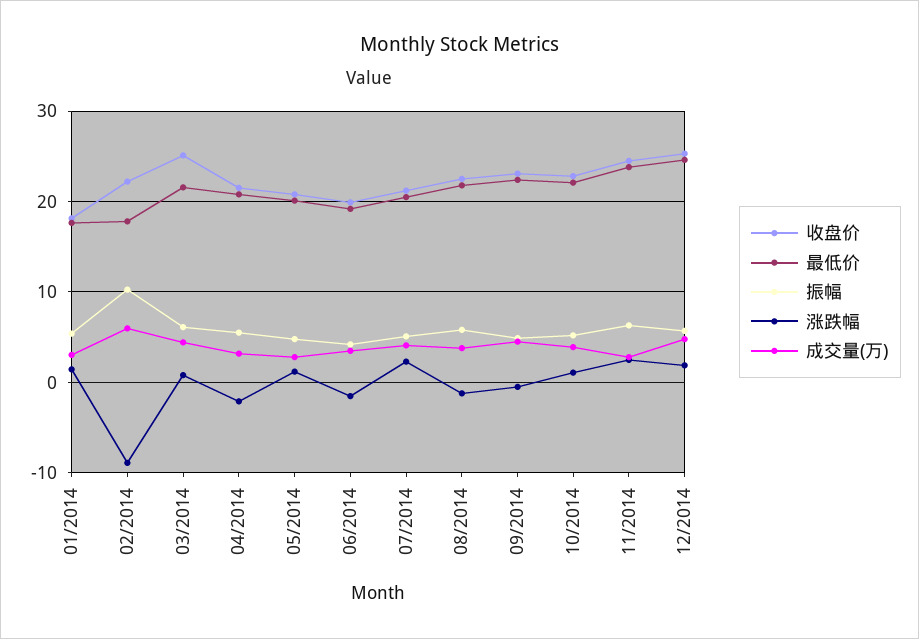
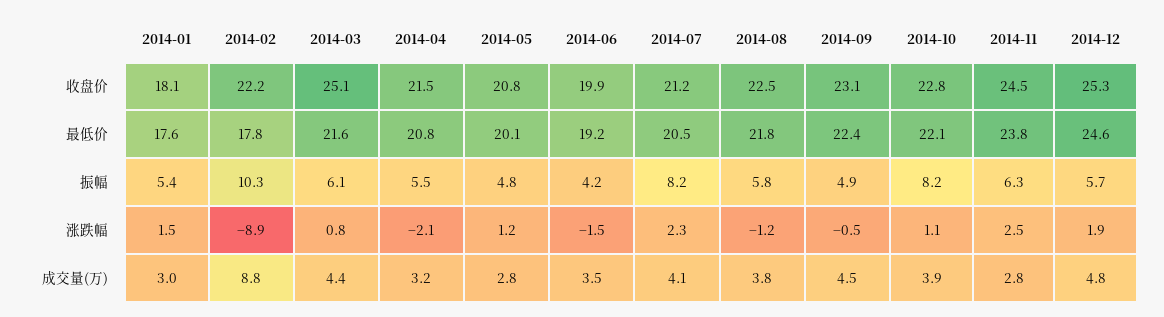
  {
    "收盘价": {
      "01/2014": 18.1,
      "02/2014": 22.2,
      "03/2014": 25.1,
      "04/2014": 21.5,
      "05/2014": 20.8,
      "06/2014": 19.9,
      "07/2014": 21.2,
      "08/2014": 22.5,
      "09/2014": 23.1,
      "10/2014": 22.8,
      "11/2014": 24.5,
      "12/2014": 25.3
    },
    "最低价": {
      "01/2014": 17.6,
      "02/2014": 17.8,
      "03/2014": 21.6,
      "04/2014": 20.8,
      "05/2014": 20.1,
      "06/2014": 19.2,
      "07/2014": 20.5,
      "08/2014": 21.8,
      "09/2014": 22.4,
      "10/2014": 22.1,
      "11/2014": 23.8,
      "12/2014": 24.6
    },
    "振幅": {
      "01/2014": 5.4,
      "02/2014": 10.3,
      "03/2014": 6.1,
      "04/2014": 5.5,
      "05/2014": 4.8,
      "06/2014": 4.2,
-     "07/2014": 5,
+     "07/2014": 8.2,
      "08/2014": 5.8,
      "09/2014": 4.9,
-     "10/2014": 5,
+     "10/2014": 8.2,
      "11/2014": 6.3,
      "12/2014": 5.7
    },
    "涨跌幅": {
      "01/2014": 1.5,
      "02/2014": -8.9,
      "03/2014": 0.8,
      "04/2014": -2.1,
      "05/2014": 1.2,
      "06/2014": -1.5,
      "07/2014": 2.3,
      "08/2014": -1.2,
      "09/2014": -0.5,
      "10/2014": 1.1,
      "11/2014": 2.5,
      "12/2014": 1.9
    },
    "成交量(万)": {
      "01/2014": 3,
-     "02/2014": 6,
+     "02/2014": 8.8,
      "03/2014": 4.4,
      "04/2014": 3.2,
      "05/2014": 2.8,
      "06/2014": 3.5,
      "07/2014": 4.1,
      "08/2014": 3.8,
      "09/2014": 4.5,
      "10/2014": 3.9,
      "11/2014": 2.8,
      "12/2014": 4.8
    }
  }

